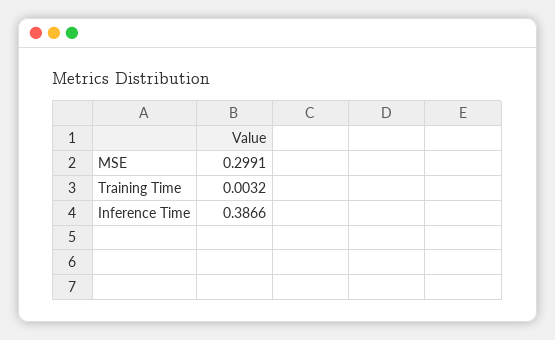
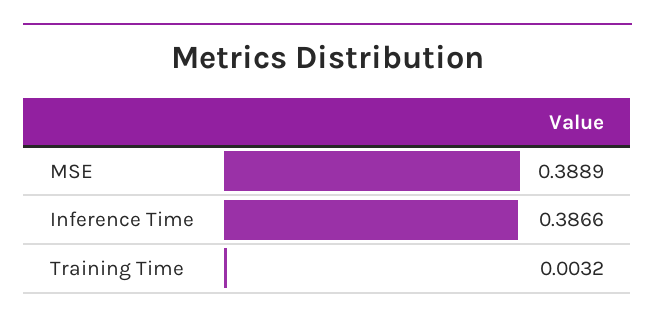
  {
-   "MSE": 0.2991,
+   "MSE": 0.3889,
    "Training Time": 0.0032,
    "Inference Time": 0.3866
  }

